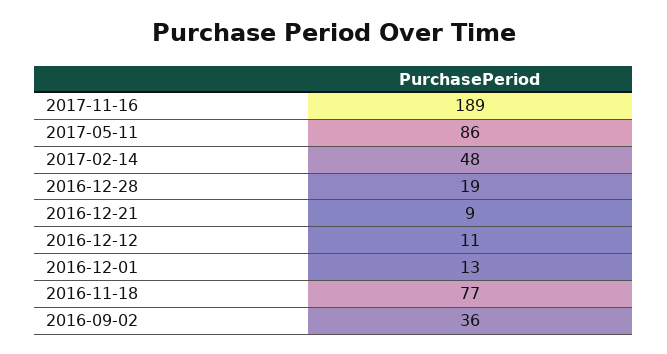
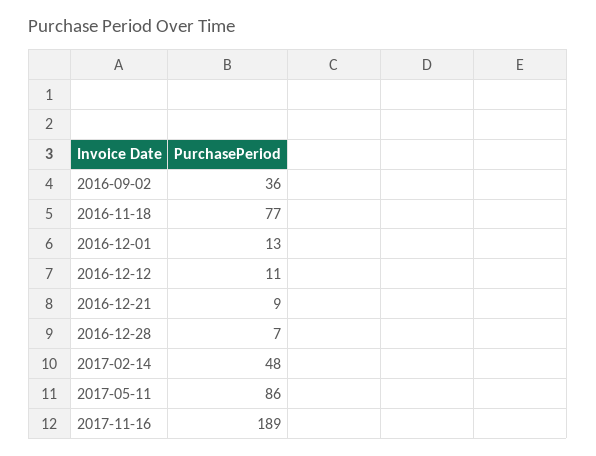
  {
    "2017-11-16": 189,
    "2017-05-11": 86,
    "2017-02-14": 48,
-   "2016-12-28": 19,
+   "2016-12-28": 7,
    "2016-12-21": 9,
    "2016-12-12": 11,
    "2016-12-01": 13,
    "2016-11-18": 77,
    "2016-09-02": 36
  }

